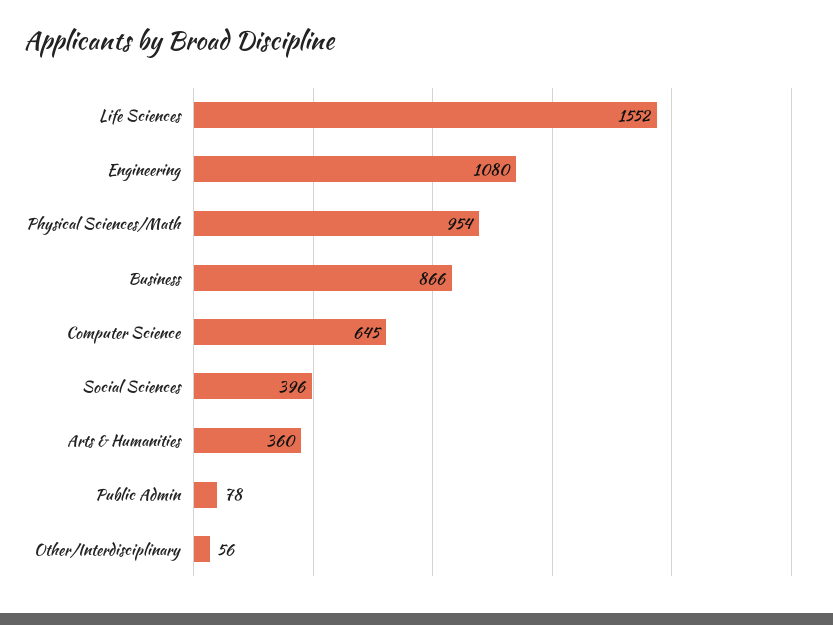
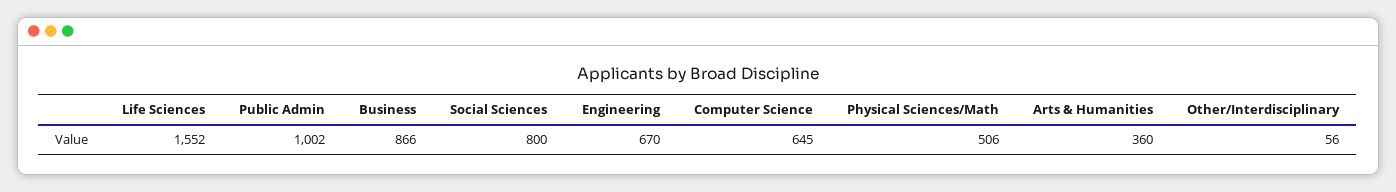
  {
    "Life Sciences": 1552,
-   "Engineering": 1080,
+   "Engineering": 670,
-   "Physical Sciences/Math": 954,
+   "Physical Sciences/Math": 506,
    "Business": 866,
    "Computer Science": 645,
-   "Social Sciences": 396,
+   "Social Sciences": 800,
    "Arts & Humanities": 360,
-   "Public Admin": 78,
+   "Public Admin": 1002,
    "Other/Interdisciplinary": 56
  }

